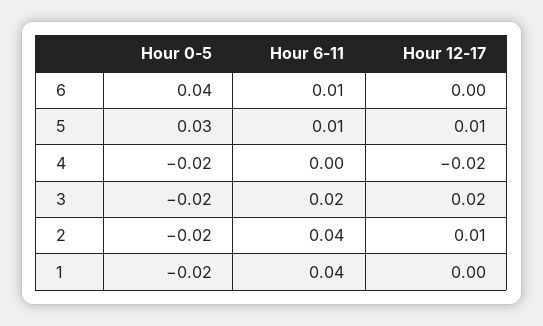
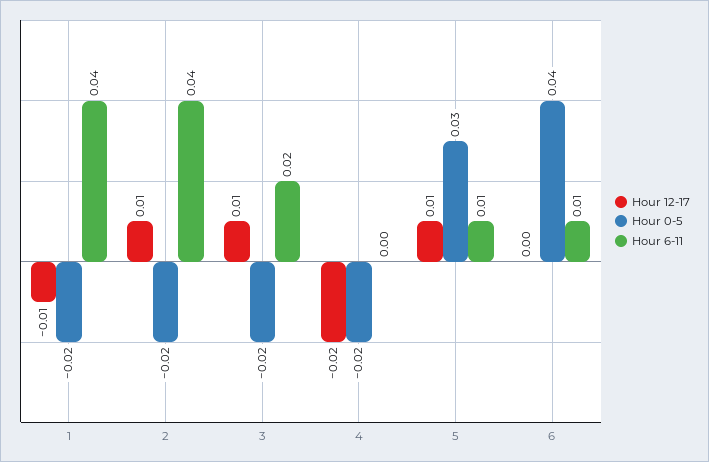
  {
    "Hour 0-5": {
      "6": 0.04,
      "5": 0.03,
      "4": -0.02,
      "3": -0.02,
      "2": -0.02,
      "1": -0.02
    },
    "Hour 6-11": {
      "6": 0.01,
      "5": 0.01,
      "4": 0,
      "3": 0.02,
      "2": 0.04,
      "1": 0.04
    },
    "Hour 12-17": {
      "6": 0,
      "5": 0.01,
      "4": -0.02,
-     "3": 0.02,
+     "3": 0.01,
      "2": 0.01,
-     "1": 0
+     "1": -0.01
    }
  }

